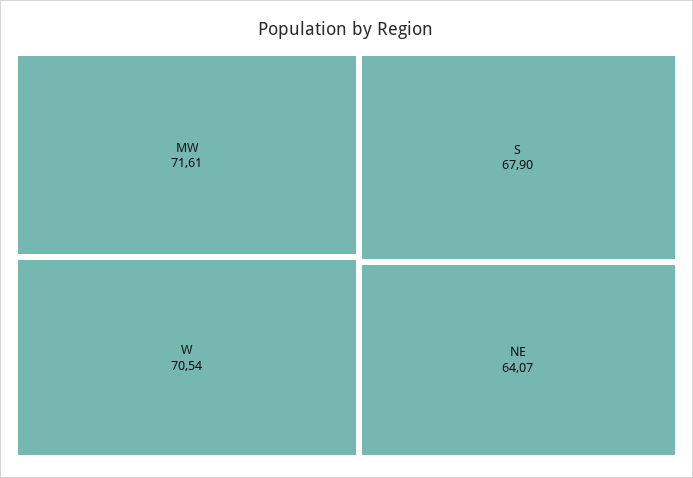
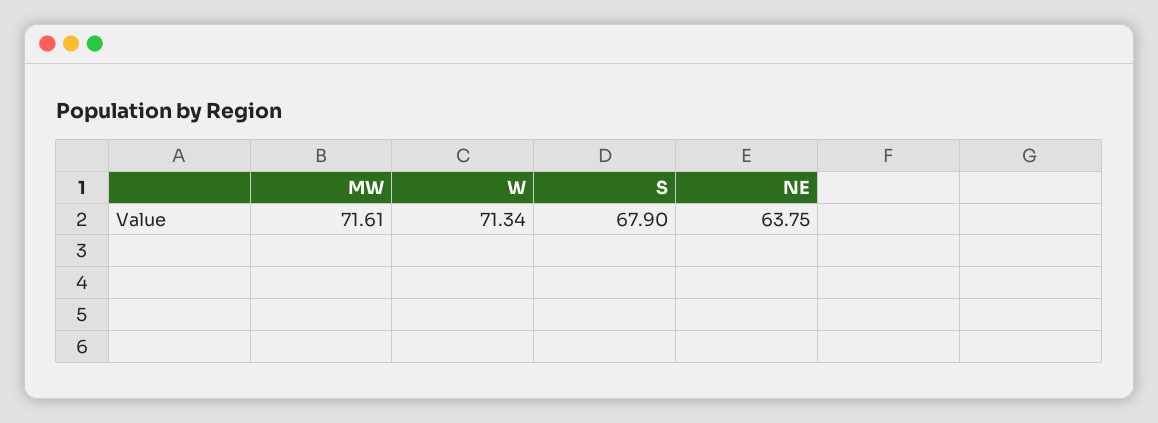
  {
    "MW": 71.61,
-   "W": 70.54,
+   "W": 71.34,
    "S": 67.9,
-   "NE": 64.07
+   "NE": 63.75
  }

